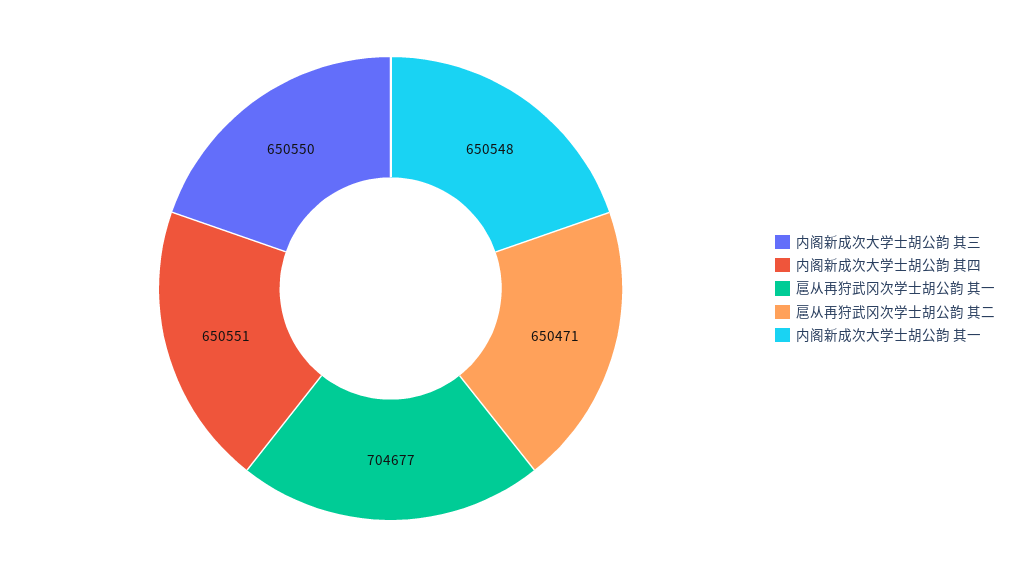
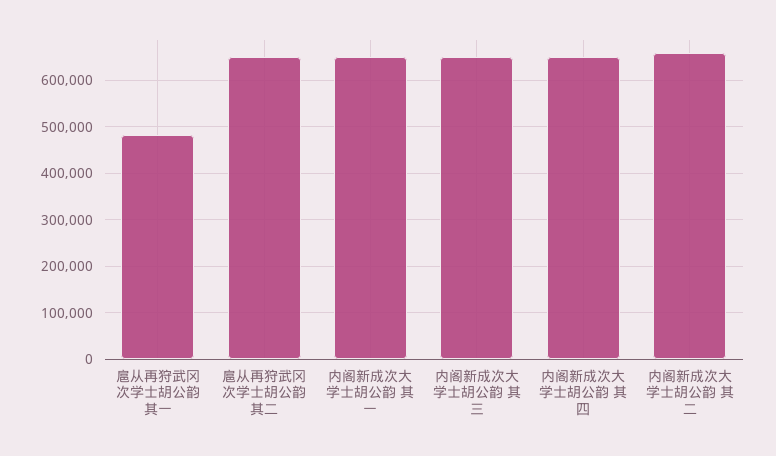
  {
    "内阁新成次大学士胡公韵 其三": 650550,
    "内阁新成次大学士胡公韵 其四": 650551,
-   "扈从再狩武冈次学士胡公韵 其一": 704677,
+   "扈从再狩武冈次学士胡公韵 其一": 480000,
    "扈从再狩武冈次学士胡公韵 其二": 650471,
-   "内阁新成次大学士胡公韵 其一": 650548
+   "内阁新成次大学士胡公韵 其一": 650548,
+   "内阁新成次大学士胡公韵 其二": 660000
  }

